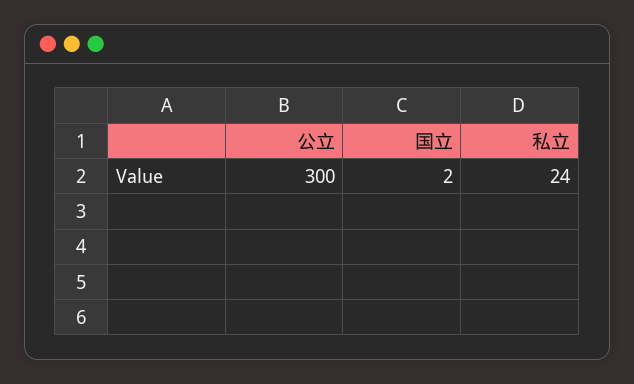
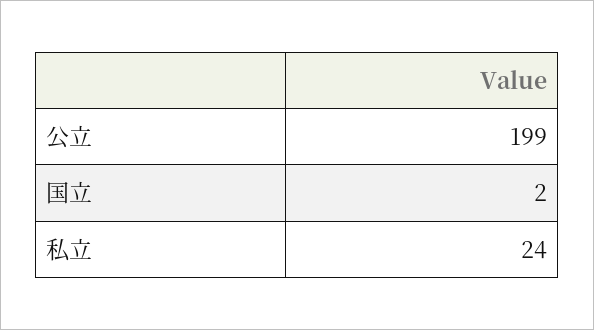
  {
-   "公立": 300,
+   "公立": 199,
    "国立": 2,
    "私立": 24
  }

